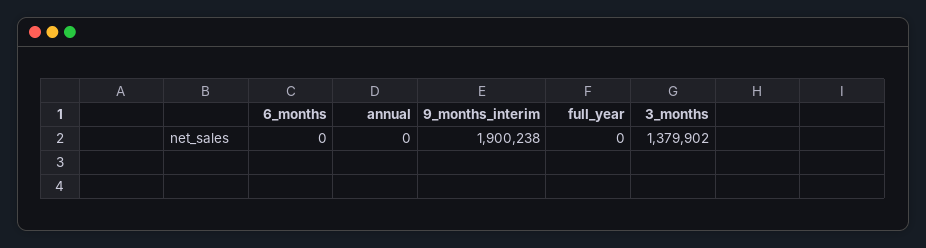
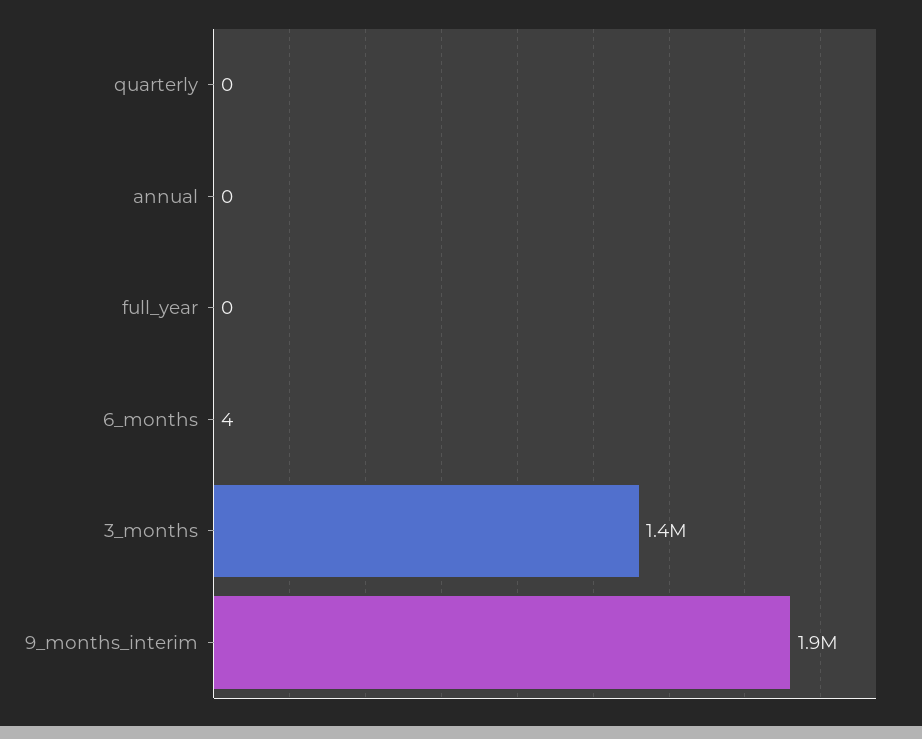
  {
-   "6_months": 0,
+   "6_months": 4,
    "annual": 0,
    "9_months_interim": 1900238,
    "full_year": 0,
-   "3_months": 1379902
+   "3_months": 1379902,
+   "quarterly": 0
  }

